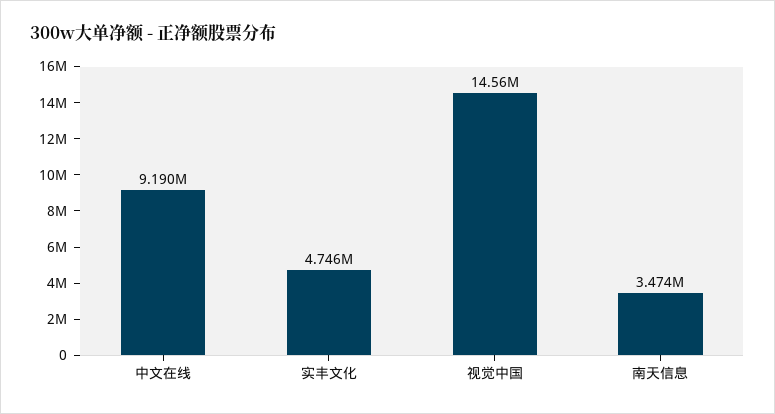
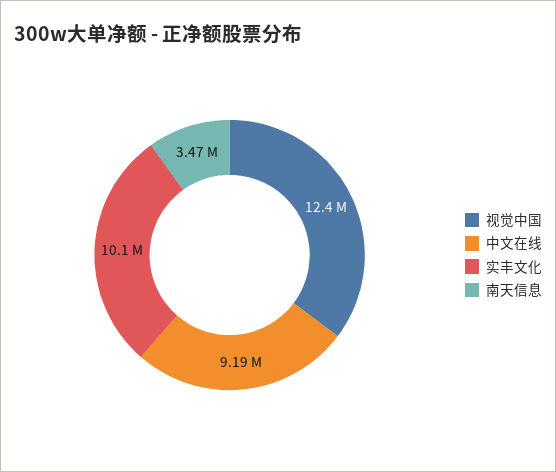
  {
    "中文在线": 9190000,
-   "实丰文化": 4746000,
+   "实丰文化": 10100000,
-   "视觉中国": 14560000,
+   "视觉中国": 12400000,
    "南天信息": 3474000
  }

